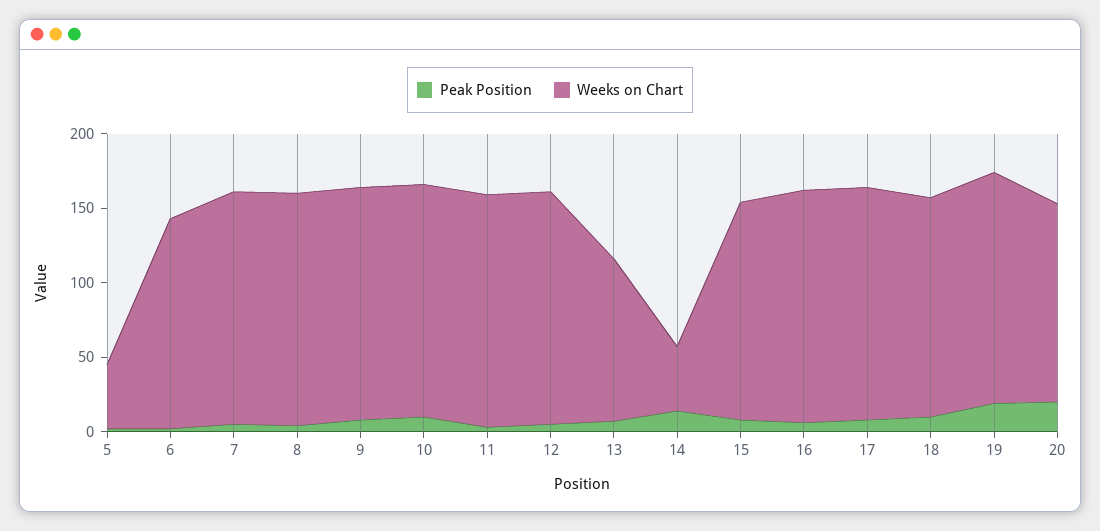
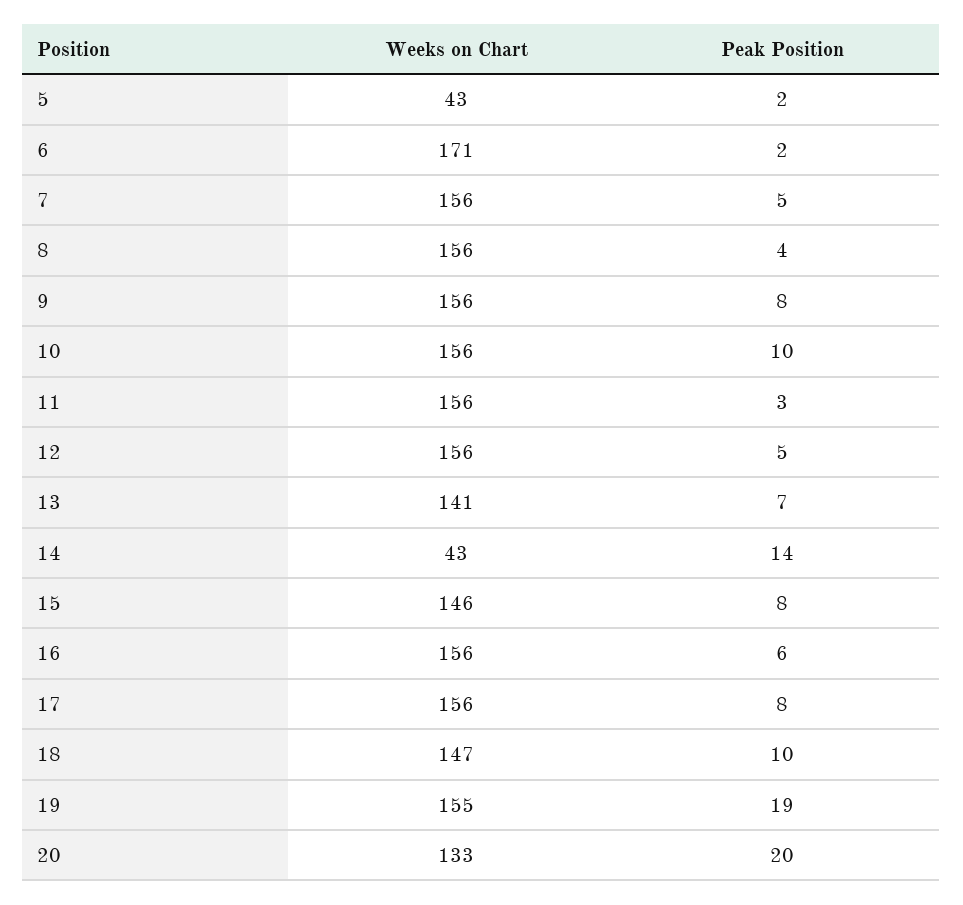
  {
    "Peak Position": {
      "5": 2,
      "6": 2,
      "7": 5,
      "8": 4,
      "9": 8,
      "10": 10,
      "11": 3,
      "12": 5,
      "13": 7,
      "14": 14,
      "15": 8,
      "16": 6,
      "17": 8,
      "18": 10,
      "19": 19,
      "20": 20
    },
    "Weeks on Chart": {
      "5": 43,
-     "6": 140,
+     "6": 171,
      "7": 156,
      "8": 156,
      "9": 156,
      "10": 156,
      "11": 156,
      "12": 156,
-     "13": 110,
+     "13": 141,
      "14": 43,
      "15": 146,
      "16": 156,
      "17": 156,
      "18": 147,
      "19": 155,
      "20": 133
    }
  }

